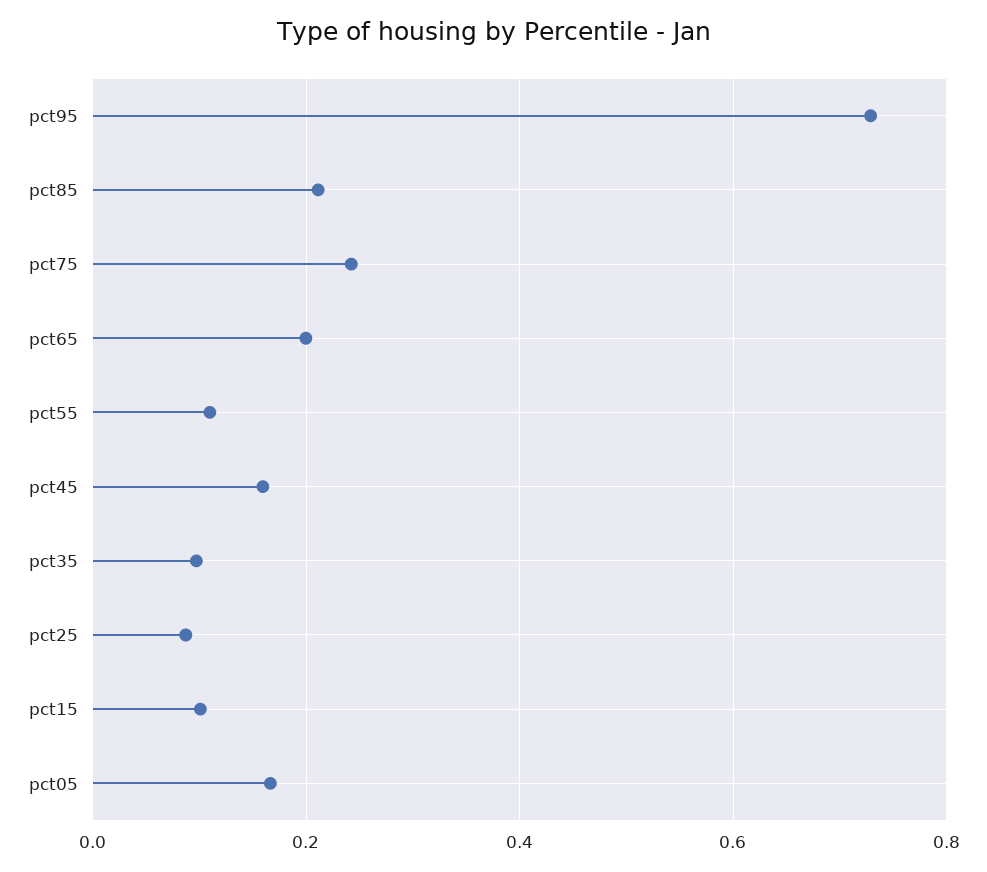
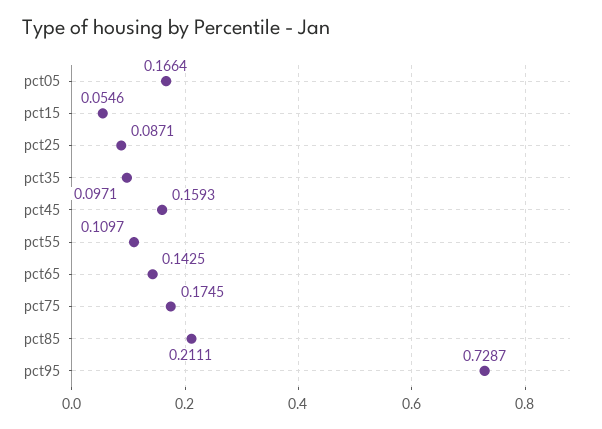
  {
    "pct95": 0.7287,
    "pct85": 0.2111,
-   "pct75": 0.24,
+   "pct75": 0.1745,
-   "pct65": 0.2,
+   "pct65": 0.1425,
    "pct55": 0.1097,
    "pct45": 0.1593,
    "pct35": 0.0971,
    "pct25": 0.0871,
-   "pct15": 0.1,
+   "pct15": 0.0546,
    "pct05": 0.1664
  }

